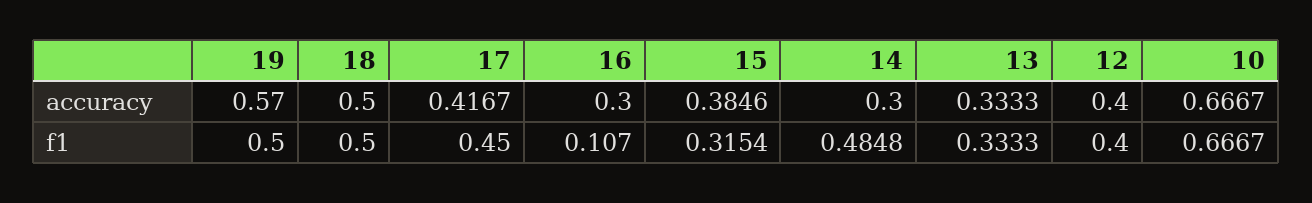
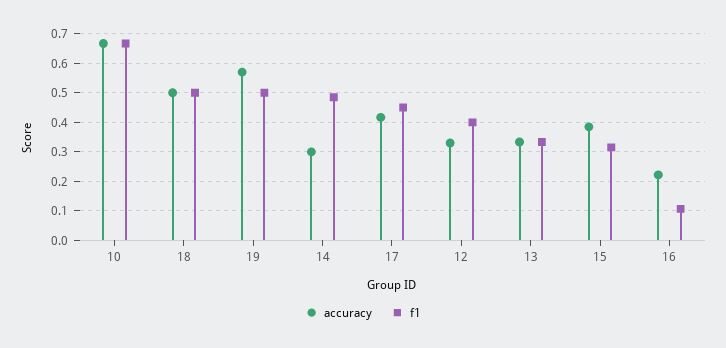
  {
    "accuracy": {
      "19": 0.57,
      "18": 0.5,
      "17": 0.4167,
-     "16": 0.3,
+     "16": 0.225,
      "15": 0.3846,
      "14": 0.3,
      "13": 0.3333,
-     "12": 0.4,
+     "12": 0.325,
      "10": 0.6667
    },
    "f1": {
      "19": 0.5,
      "18": 0.5,
      "17": 0.45,
      "16": 0.107,
      "15": 0.3154,
      "14": 0.4848,
      "13": 0.3333,
      "12": 0.4,
      "10": 0.6667
    }
  }

